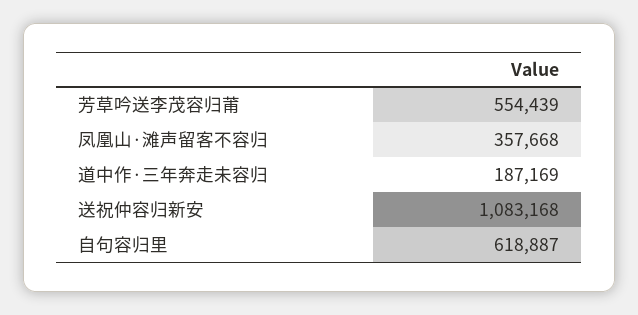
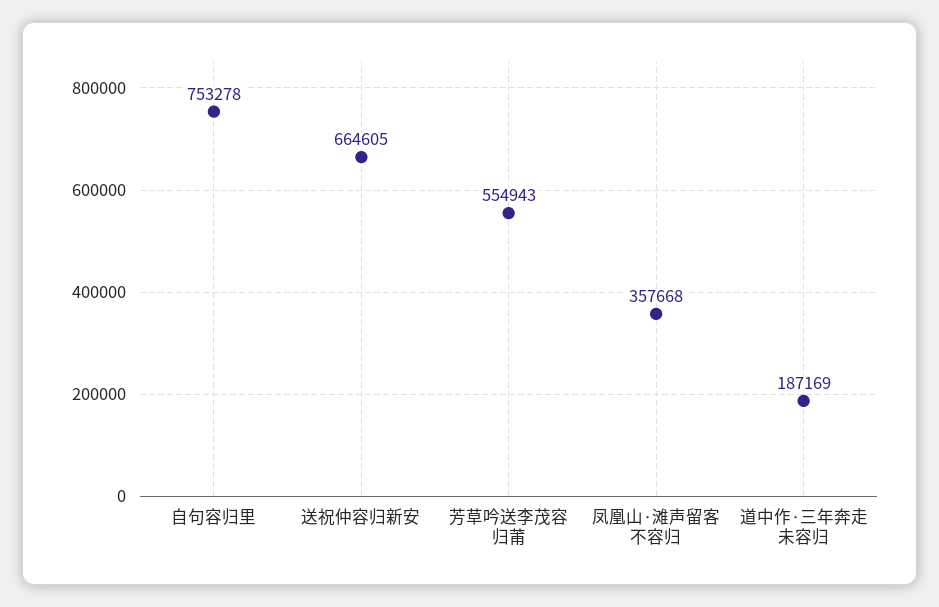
  {
-   "芳草吟送李茂容归莆": 554439,
+   "芳草吟送李茂容归莆": 554943,
    "凤凰山·滩声留客不容归": 357668,
    "道中作·三年奔走未容归": 187169,
-   "送祝仲容归新安": 1083168,
+   "送祝仲容归新安": 664605,
-   "自句容归里": 618887
+   "自句容归里": 753278
  }

